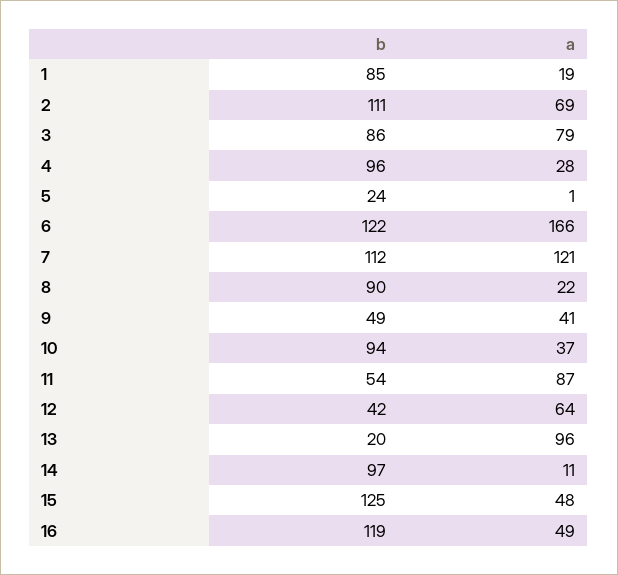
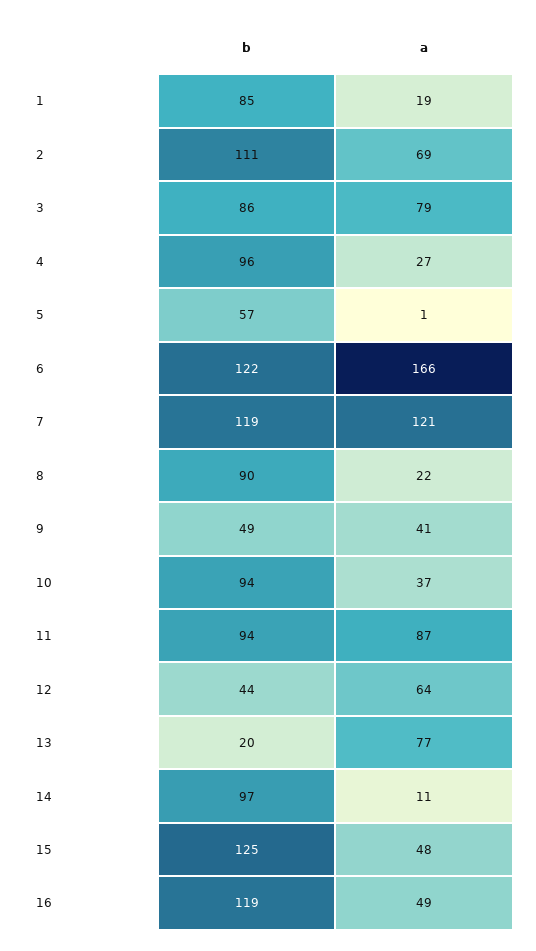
  {
    "b": {
      "1": 85,
      "2": 111,
      "3": 86,
      "4": 96,
-     "5": 24,
+     "5": 57,
      "6": 122,
-     "7": 112,
+     "7": 119,
      "8": 90,
      "9": 49,
      "10": 94,
-     "11": 54,
+     "11": 94,
-     "12": 42,
+     "12": 44,
      "13": 20,
      "14": 97,
      "15": 125,
      "16": 119
    },
    "a": {
      "1": 19,
      "2": 69,
      "3": 79,
-     "4": 28,
+     "4": 27,
      "5": 1,
      "6": 166,
      "7": 121,
      "8": 22,
      "9": 41,
      "10": 37,
      "11": 87,
      "12": 64,
-     "13": 96,
+     "13": 77,
      "14": 11,
      "15": 48,
      "16": 49
    }
  }

